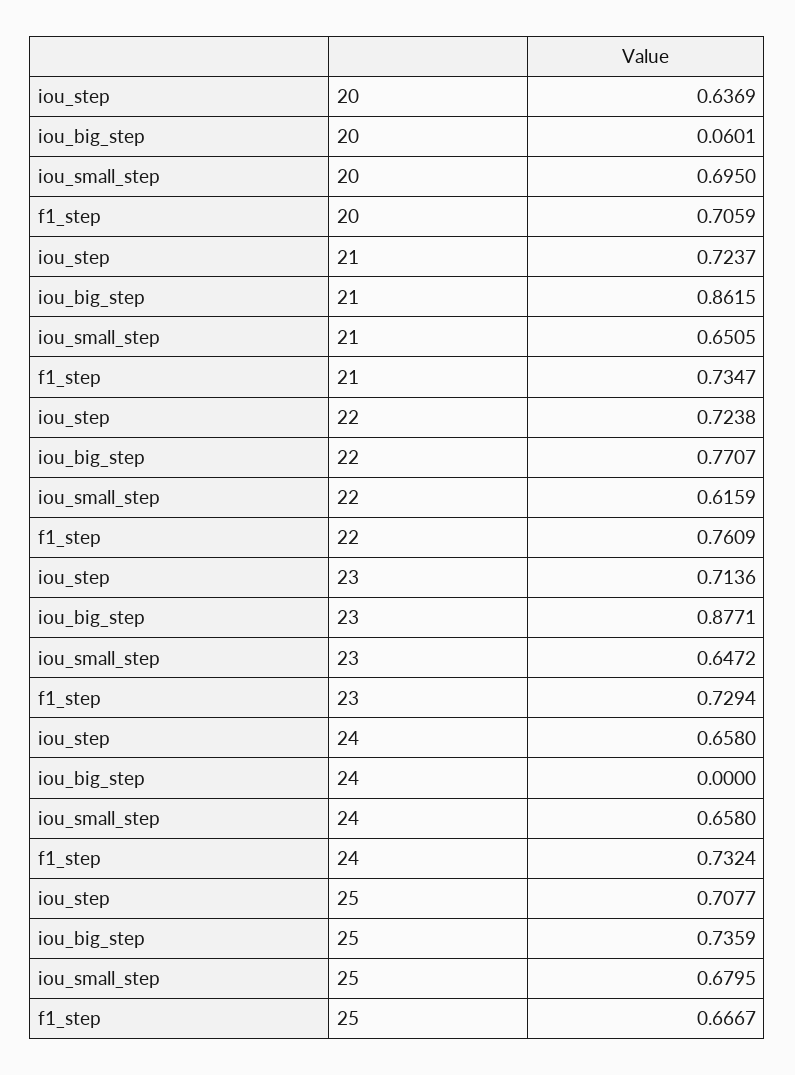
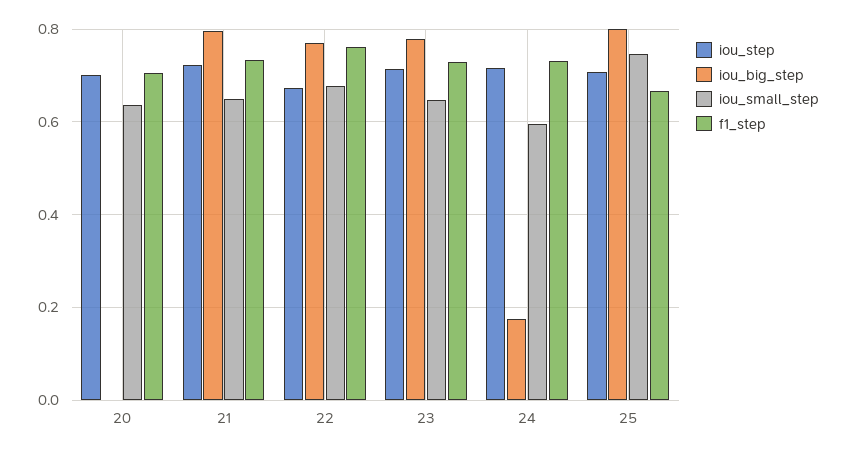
  {
    "iou_step": {
-     "20": 0.6369,
+     "20": 0.7,
      "21": 0.7237,
-     "22": 0.7238,
+     "22": 0.68,
      "23": 0.7136,
-     "24": 0.658,
+     "24": 0.72,
      "25": 0.7077
    },
    "iou_big_step": {
-     "20": 0.0601,
+     "20": 0,
-     "21": 0.8615,
+     "21": 0.8,
      "22": 0.7707,
-     "23": 0.8771,
+     "23": 0.78,
-     "24": 0,
+     "24": 0.18,
-     "25": 0.7359
+     "25": 0.8
    },
    "iou_small_step": {
-     "20": 0.695,
+     "20": 0.64,
      "21": 0.6505,
-     "22": 0.6159,
+     "22": 0.68,
      "23": 0.6472,
-     "24": 0.658,
+     "24": 0.6,
-     "25": 0.6795
+     "25": 0.74
    },
    "f1_step": {
      "20": 0.7059,
      "21": 0.7347,
      "22": 0.7609,
      "23": 0.7294,
      "24": 0.7324,
      "25": 0.6667
    }
  }

